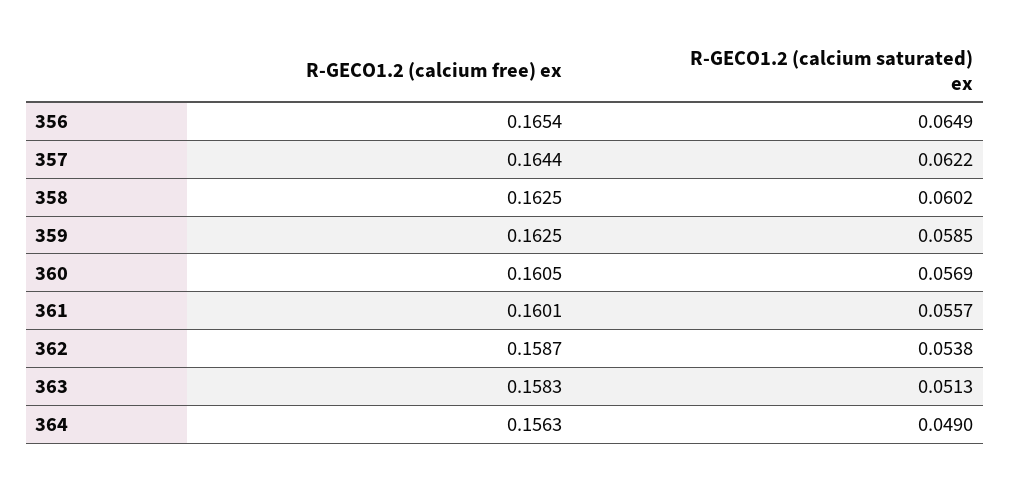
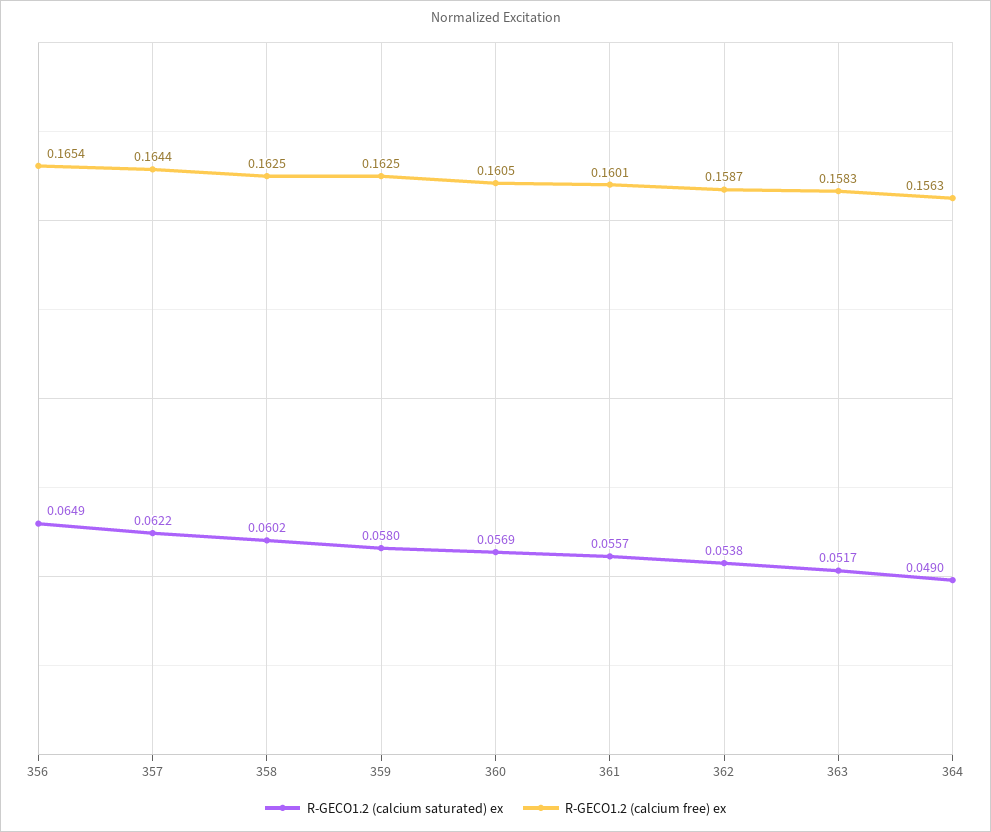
  {
    "R-GECO1.2 (calcium free) ex": {
      "356": 0.1654,
      "357": 0.1644,
      "358": 0.1625,
      "359": 0.1625,
      "360": 0.1605,
      "361": 0.1601,
      "362": 0.1587,
      "363": 0.1583,
      "364": 0.1563
    },
    "R-GECO1.2 (calcium saturated) ex": {
      "356": 0.0649,
      "357": 0.0622,
      "358": 0.0602,
-     "359": 0.0585,
+     "359": 0.058,
      "360": 0.0569,
      "361": 0.0557,
      "362": 0.0538,
-     "363": 0.0513,
+     "363": 0.0517,
      "364": 0.049
    }
  }

